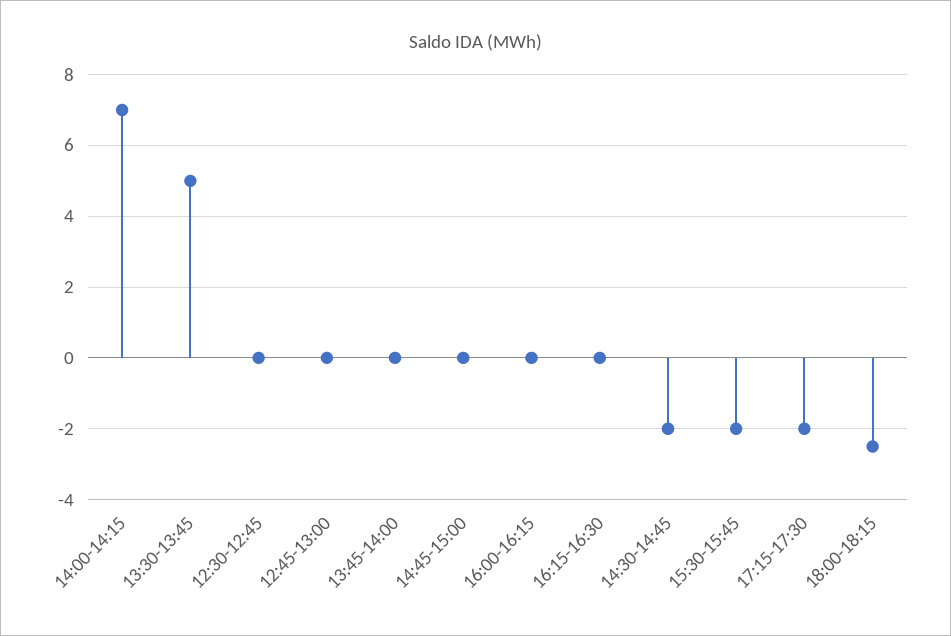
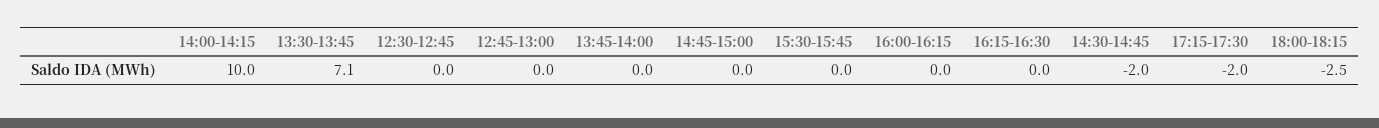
  {
-   "14:00-14:15": 7,
+   "14:00-14:15": 10,
-   "13:30-13:45": 5,
+   "13:30-13:45": 7.1,
    "12:30-12:45": 0,
    "12:45-13:00": 0,
    "13:45-14:00": 0,
    "14:45-15:00": 0,
    "16:00-16:15": 0,
    "16:15-16:30": 0,
    "14:30-14:45": -2,
-   "15:30-15:45": -2,
+   "15:30-15:45": 0,
    "17:15-17:30": -2,
    "18:00-18:15": -2.5
  }

